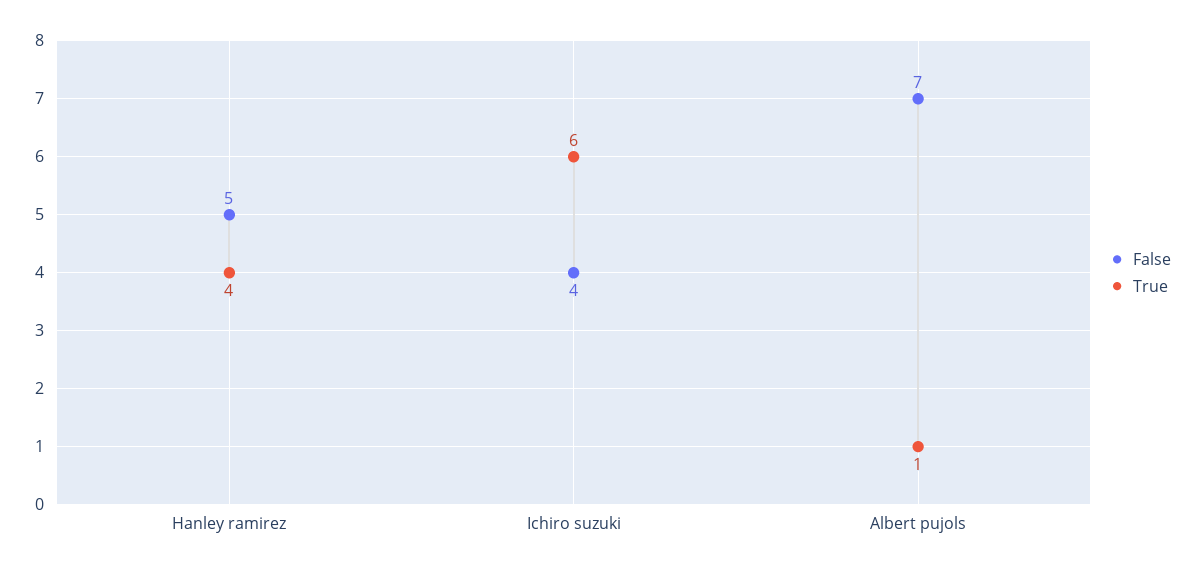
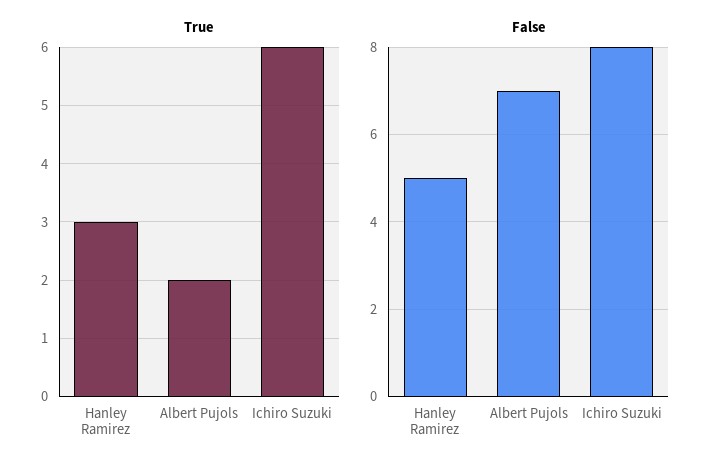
  {
    "False": {
      "Hanley ramirez": 5,
-     "Ichiro suzuki": 4,
+     "Ichiro suzuki": 8,
      "Albert pujols": 7
    },
    "True": {
-     "Hanley ramirez": 4,
+     "Hanley ramirez": 3,
      "Ichiro suzuki": 6,
-     "Albert pujols": 1
+     "Albert pujols": 2
    }
  }

